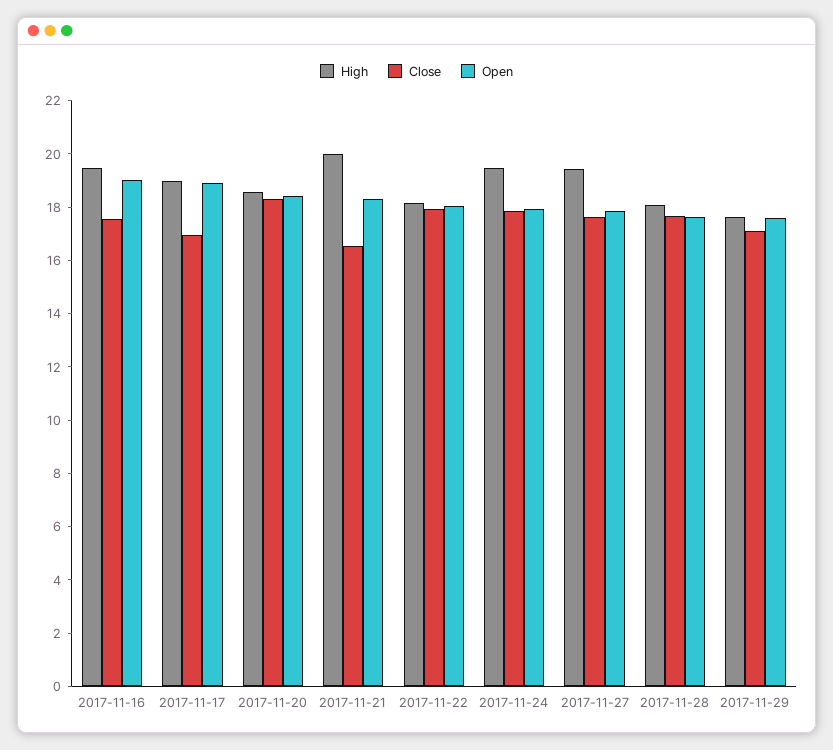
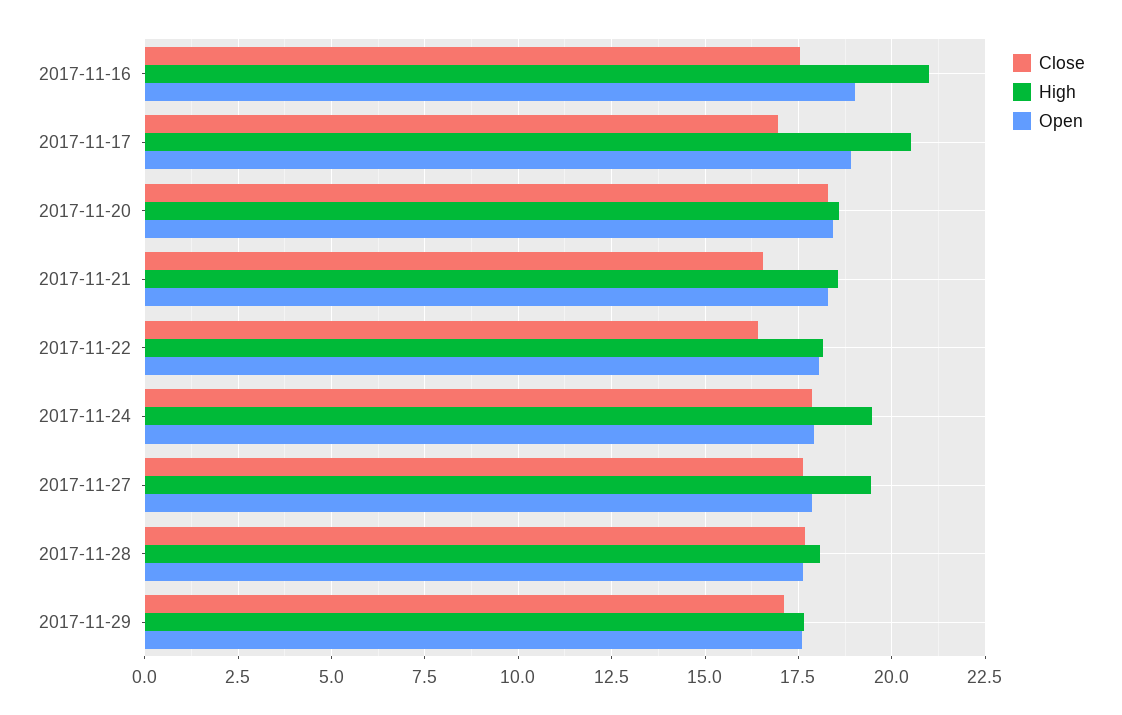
  {
    "High": {
-     "2017-11-16": 19.5,
+     "2017-11-16": 21,
-     "2017-11-17": 19,
+     "2017-11-17": 20.5,
      "2017-11-20": 18.5,
-     "2017-11-21": 20,
+     "2017-11-21": 18.5,
      "2017-11-22": 18.25,
      "2017-11-24": 19.5,
      "2017-11-27": 19.5,
      "2017-11-28": 18,
      "2017-11-29": 17.75
    },
    "Close": {
      "2017-11-16": 17.5,
      "2017-11-17": 17,
      "2017-11-20": 18.25,
      "2017-11-21": 16.5,
-     "2017-11-22": 18,
+     "2017-11-22": 16.5,
      "2017-11-24": 17.75,
      "2017-11-27": 17.75,
      "2017-11-28": 17.75,
      "2017-11-29": 17
    },
    "Open": {
      "2017-11-16": 19,
      "2017-11-17": 19,
      "2017-11-20": 18.5,
      "2017-11-21": 18.25,
      "2017-11-22": 18,
      "2017-11-24": 18,
      "2017-11-27": 17.75,
      "2017-11-28": 17.75,
      "2017-11-29": 17.5
    }
  }

